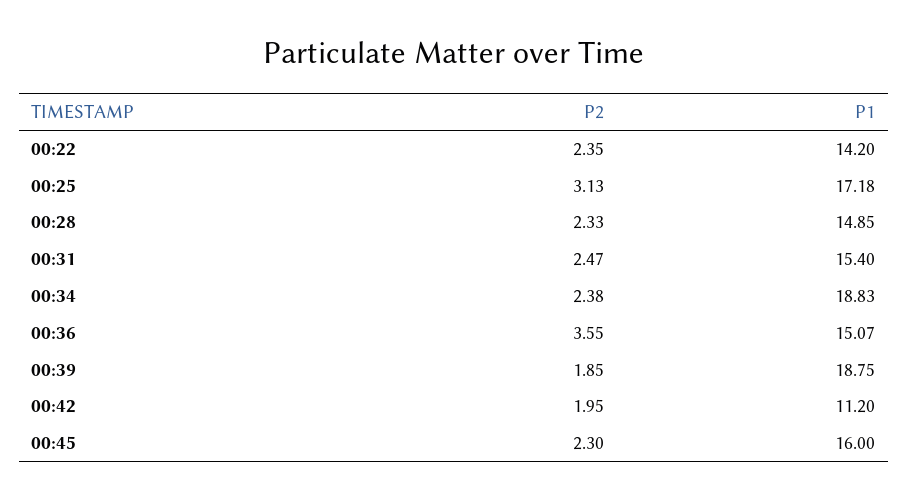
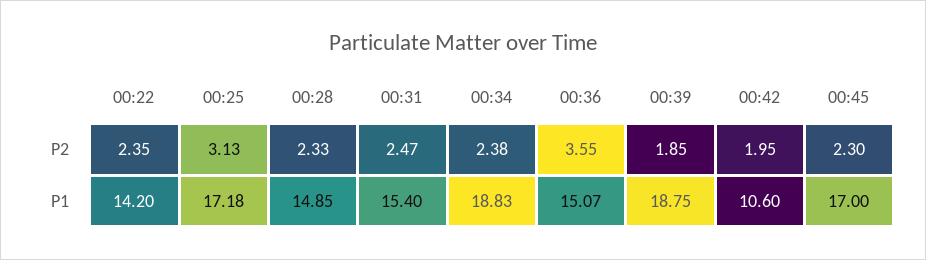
  {
    "P2": {
      "00:22": 2.35,
      "00:25": 3.13,
      "00:28": 2.33,
      "00:31": 2.47,
      "00:34": 2.38,
      "00:36": 3.55,
      "00:39": 1.85,
      "00:42": 1.95,
      "00:45": 2.3
    },
    "P1": {
      "00:22": 14.2,
      "00:25": 17.18,
      "00:28": 14.85,
      "00:31": 15.4,
      "00:34": 18.83,
      "00:36": 15.07,
      "00:39": 18.75,
-     "00:42": 11.2,
+     "00:42": 10.6,
-     "00:45": 16
+     "00:45": 17
    }
  }

